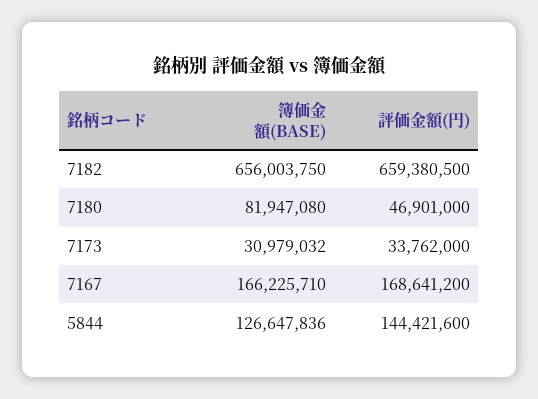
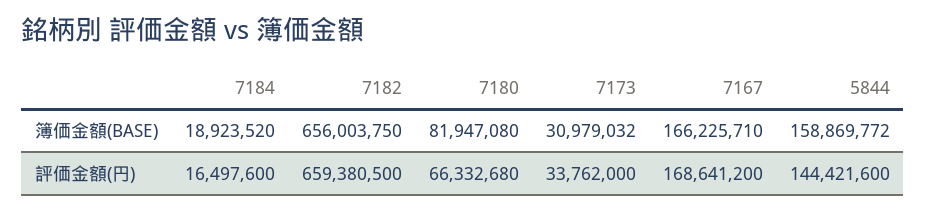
  {
    "簿価金額(BASE)": {
      "7182": 656003750,
      "7180": 81947080,
      "7173": 30979032,
      "7167": 166225710,
-     "5844": 126647836
+     "5844": 158869772,
+     "7184": 18923520
    },
    "評価金額(円)": {
      "7182": 659380500,
-     "7180": 46901000,
+     "7180": 66332680,
      "7173": 33762000,
      "7167": 168641200,
-     "5844": 144421600
+     "5844": 144421600,
+     "7184": 16497600
    }
  }

